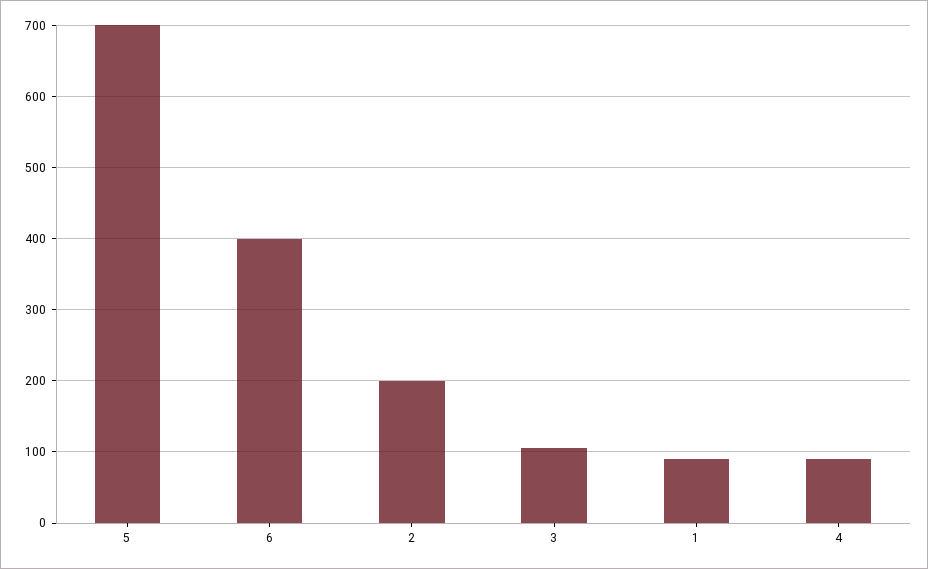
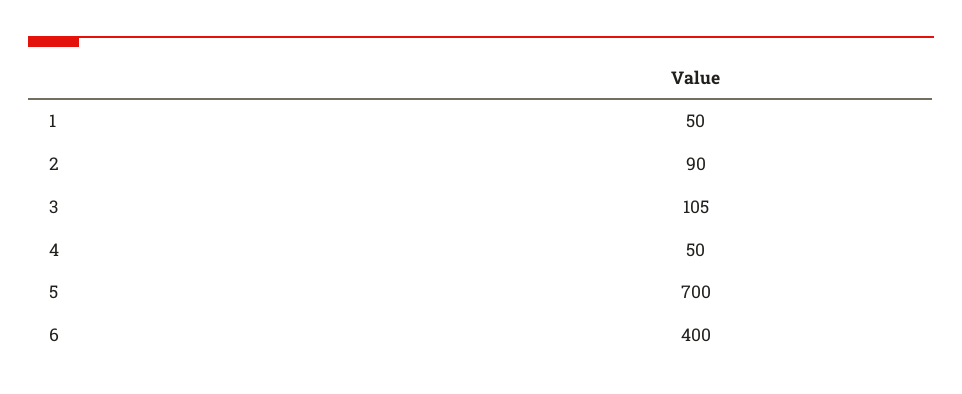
  {
    "5": 700,
    "6": 400,
-   "2": 200,
+   "2": 90,
    "3": 105,
-   "1": 90,
+   "1": 50,
-   "4": 90
+   "4": 50
  }

